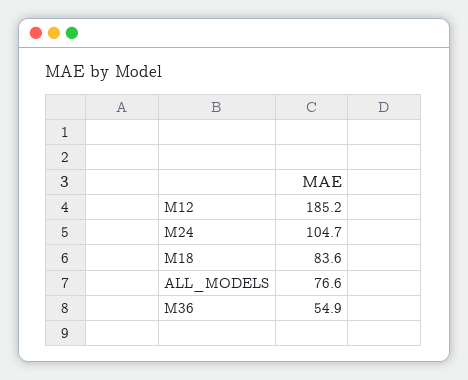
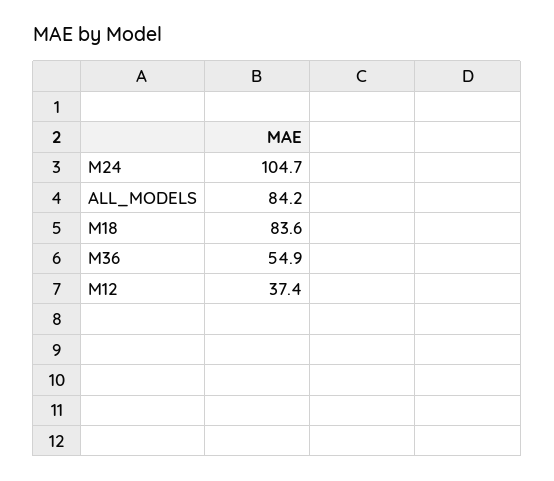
  {
-   "M12": 185.2,
+   "M12": 37.4,
    "M24": 104.7,
    "M18": 83.6,
-   "ALL_MODELS": 76.6,
+   "ALL_MODELS": 84.2,
    "M36": 54.9
  }

